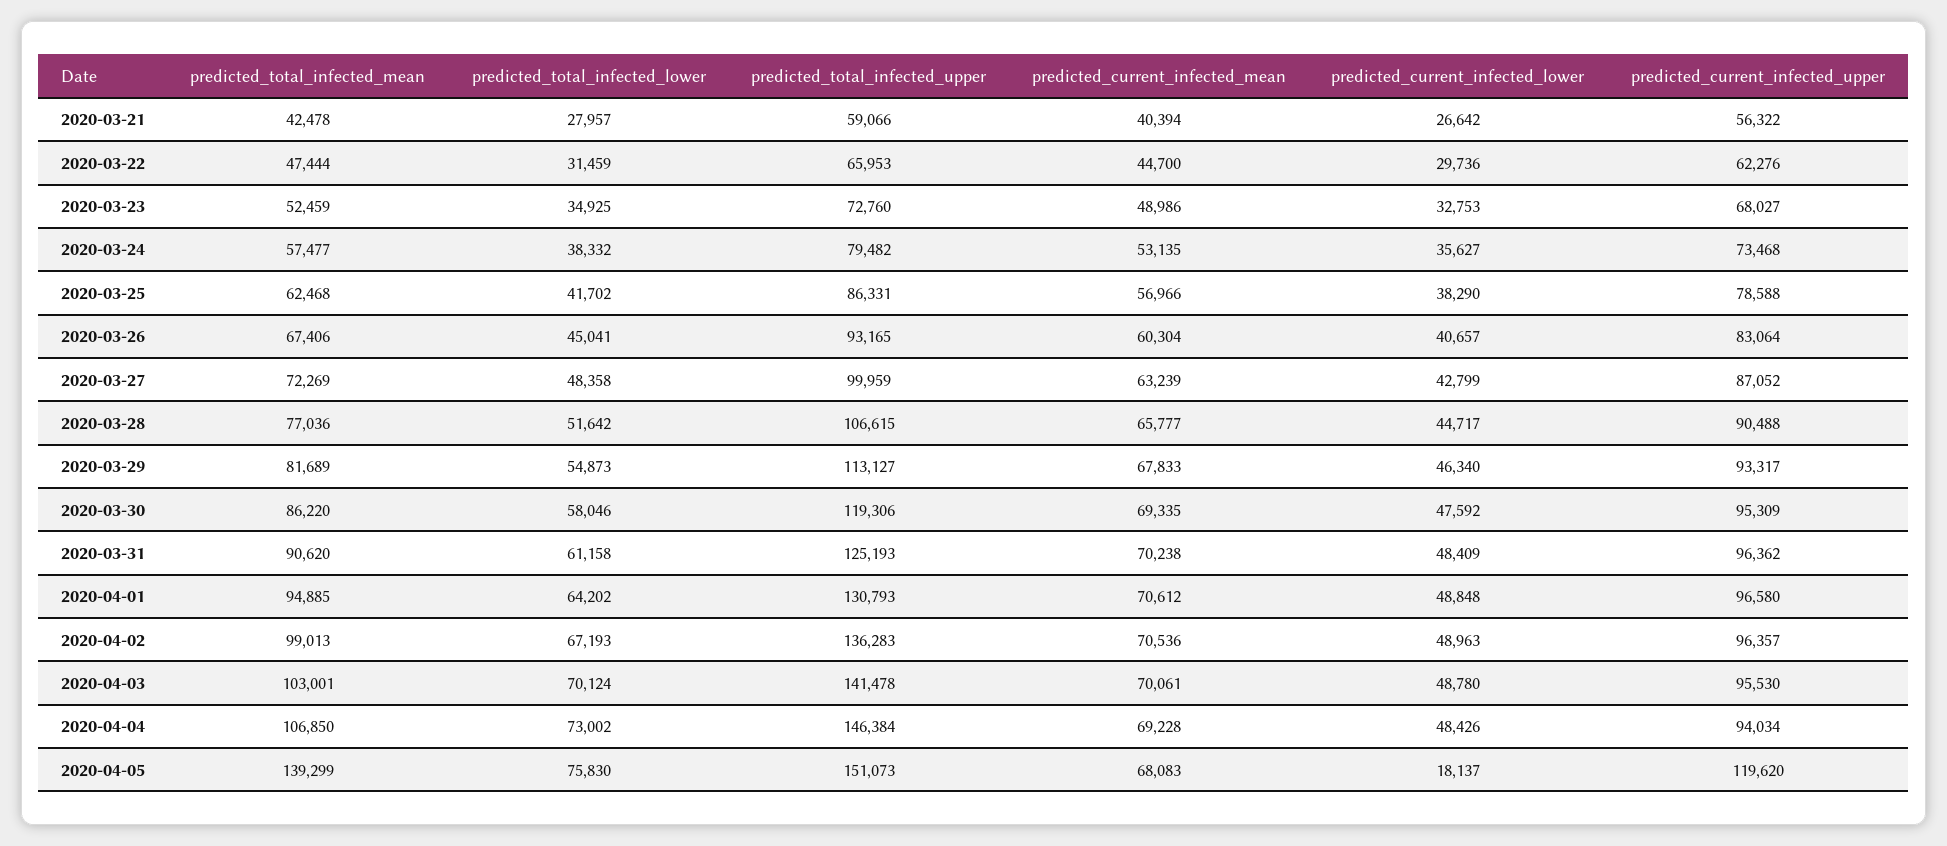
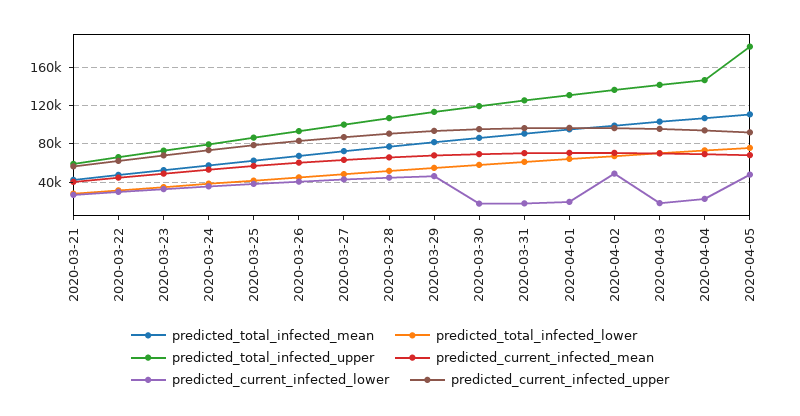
  {
    "predicted_total_infected_mean": {
      "2020-03-21": 42478,
      "2020-03-22": 47444,
      "2020-03-23": 52459,
      "2020-03-24": 57477,
      "2020-03-25": 62468,
      "2020-03-26": 67406,
      "2020-03-27": 72269,
      "2020-03-28": 77036,
      "2020-03-29": 81689,
      "2020-03-30": 86220,
      "2020-03-31": 90620,
      "2020-04-01": 94885,
      "2020-04-02": 99013,
      "2020-04-03": 103001,
      "2020-04-04": 106850,
-     "2020-04-05": 139299
+     "2020-04-05": 110000
    },
    "predicted_total_infected_lower": {
      "2020-03-21": 27957,
      "2020-03-22": 31459,
      "2020-03-23": 34925,
      "2020-03-24": 38332,
      "2020-03-25": 41702,
      "2020-03-26": 45041,
      "2020-03-27": 48358,
      "2020-03-28": 51642,
      "2020-03-29": 54873,
      "2020-03-30": 58046,
      "2020-03-31": 61158,
      "2020-04-01": 64202,
      "2020-04-02": 67193,
      "2020-04-03": 70124,
      "2020-04-04": 73002,
      "2020-04-05": 75830
    },
    "predicted_total_infected_upper": {
      "2020-03-21": 59066,
      "2020-03-22": 65953,
      "2020-03-23": 72760,
      "2020-03-24": 79482,
      "2020-03-25": 86331,
      "2020-03-26": 93165,
      "2020-03-27": 99959,
      "2020-03-28": 106615,
      "2020-03-29": 113127,
      "2020-03-30": 119306,
      "2020-03-31": 125193,
      "2020-04-01": 130793,
      "2020-04-02": 136283,
      "2020-04-03": 141478,
      "2020-04-04": 146384,
-     "2020-04-05": 151073
+     "2020-04-05": 180000
    },
    "predicted_current_infected_mean": {
      "2020-03-21": 40394,
      "2020-03-22": 44700,
      "2020-03-23": 48986,
      "2020-03-24": 53135,
      "2020-03-25": 56966,
      "2020-03-26": 60304,
      "2020-03-27": 63239,
      "2020-03-28": 65777,
      "2020-03-29": 67833,
      "2020-03-30": 69335,
      "2020-03-31": 70238,
      "2020-04-01": 70612,
      "2020-04-02": 70536,
      "2020-04-03": 70061,
      "2020-04-04": 69228,
      "2020-04-05": 68083
    },
    "predicted_current_infected_lower": {
      "2020-03-21": 26642,
      "2020-03-22": 29736,
      "2020-03-23": 32753,
      "2020-03-24": 35627,
      "2020-03-25": 38290,
      "2020-03-26": 40657,
      "2020-03-27": 42799,
      "2020-03-28": 44717,
      "2020-03-29": 46340,
-     "2020-03-30": 47592,
+     "2020-03-30": 20000,
-     "2020-03-31": 48409,
+     "2020-03-31": 20000,
-     "2020-04-01": 48848,
+     "2020-04-01": 20000,
      "2020-04-02": 48963,
-     "2020-04-03": 48780,
+     "2020-04-03": 20000,
-     "2020-04-04": 48426,
+     "2020-04-04": 20000,
-     "2020-04-05": 18137
+     "2020-04-05": 50000
    },
    "predicted_current_infected_upper": {
      "2020-03-21": 56322,
      "2020-03-22": 62276,
      "2020-03-23": 68027,
      "2020-03-24": 73468,
      "2020-03-25": 78588,
      "2020-03-26": 83064,
      "2020-03-27": 87052,
      "2020-03-28": 90488,
      "2020-03-29": 93317,
      "2020-03-30": 95309,
      "2020-03-31": 96362,
      "2020-04-01": 96580,
      "2020-04-02": 96357,
      "2020-04-03": 95530,
      "2020-04-04": 94034,
-     "2020-04-05": 119620
+     "2020-04-05": 90000
    }
  }

